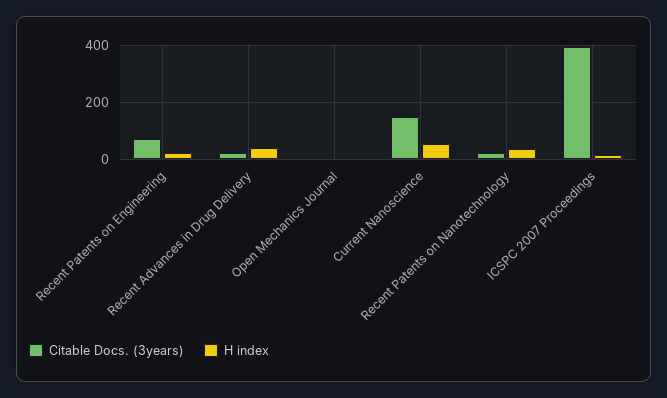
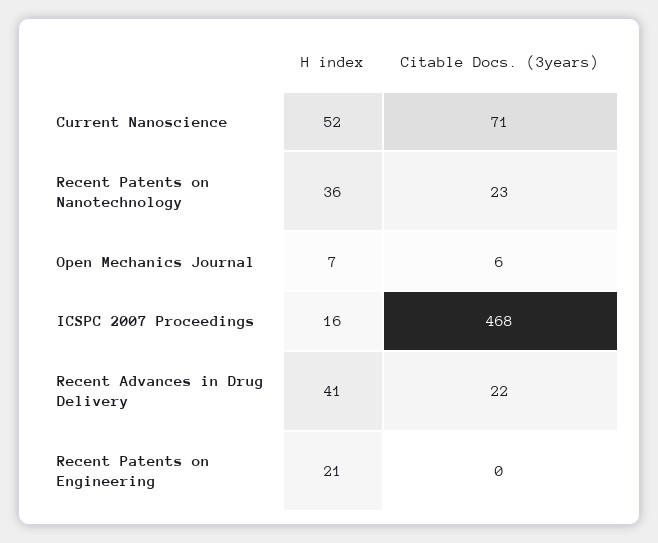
  {
    "Citable Docs. (3years)": {
-     "Recent Patents on Engineering": 75,
+     "Recent Patents on Engineering": 0,
      "Recent Advances in Drug Delivery": 22,
      "Open Mechanics Journal": 6,
-     "Current Nanoscience": 150,
+     "Current Nanoscience": 71,
      "Recent Patents on Nanotechnology": 23,
-     "ICSPC 2007 Proceedings": 400
+     "ICSPC 2007 Proceedings": 468
    },
    "H index": {
      "Recent Patents on Engineering": 21,
      "Recent Advances in Drug Delivery": 41,
      "Open Mechanics Journal": 7,
      "Current Nanoscience": 52,
      "Recent Patents on Nanotechnology": 36,
      "ICSPC 2007 Proceedings": 16
    }
  }

